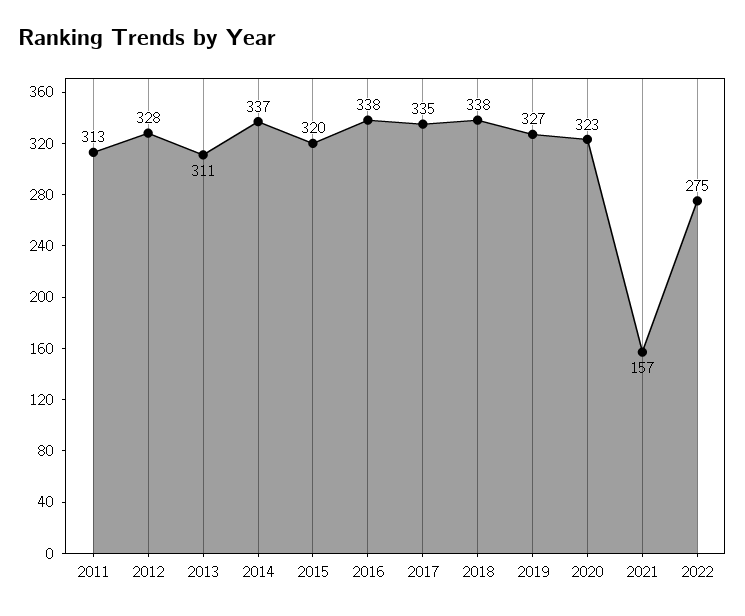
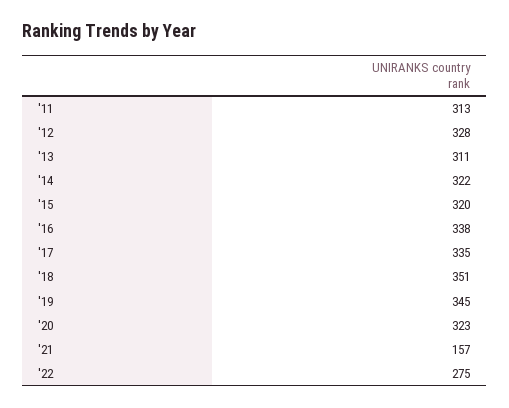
  {
    "2011": 313,
    "2012": 328,
    "2013": 311,
-   "2014": 337,
+   "2014": 322,
    "2015": 320,
    "2016": 338,
    "2017": 335,
-   "2018": 338,
+   "2018": 351,
-   "2019": 327,
+   "2019": 345,
    "2020": 323,
    "2021": 157,
    "2022": 275
  }

